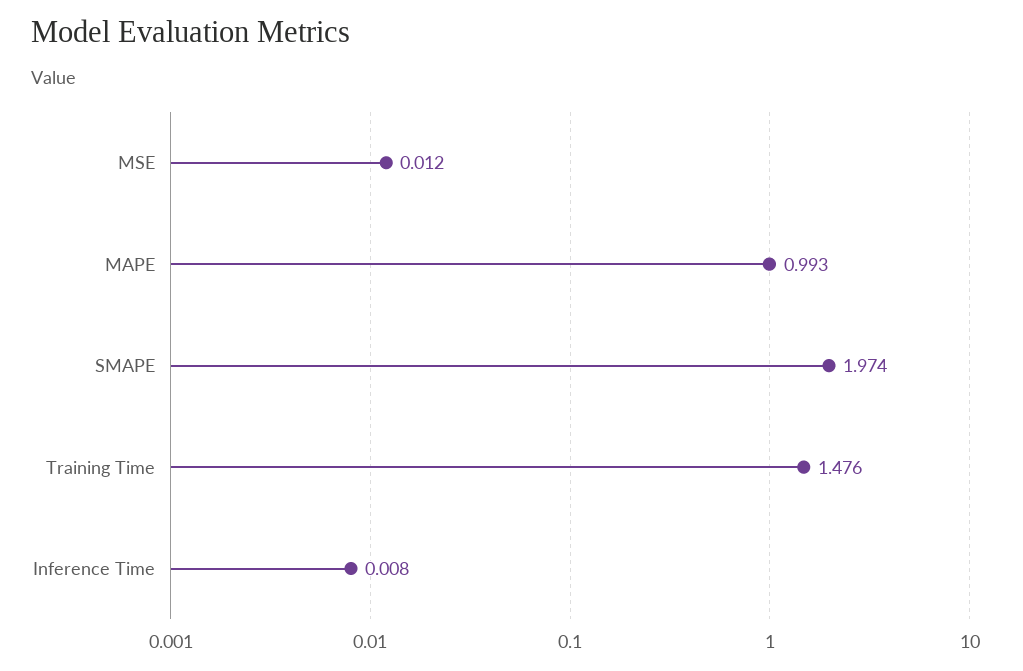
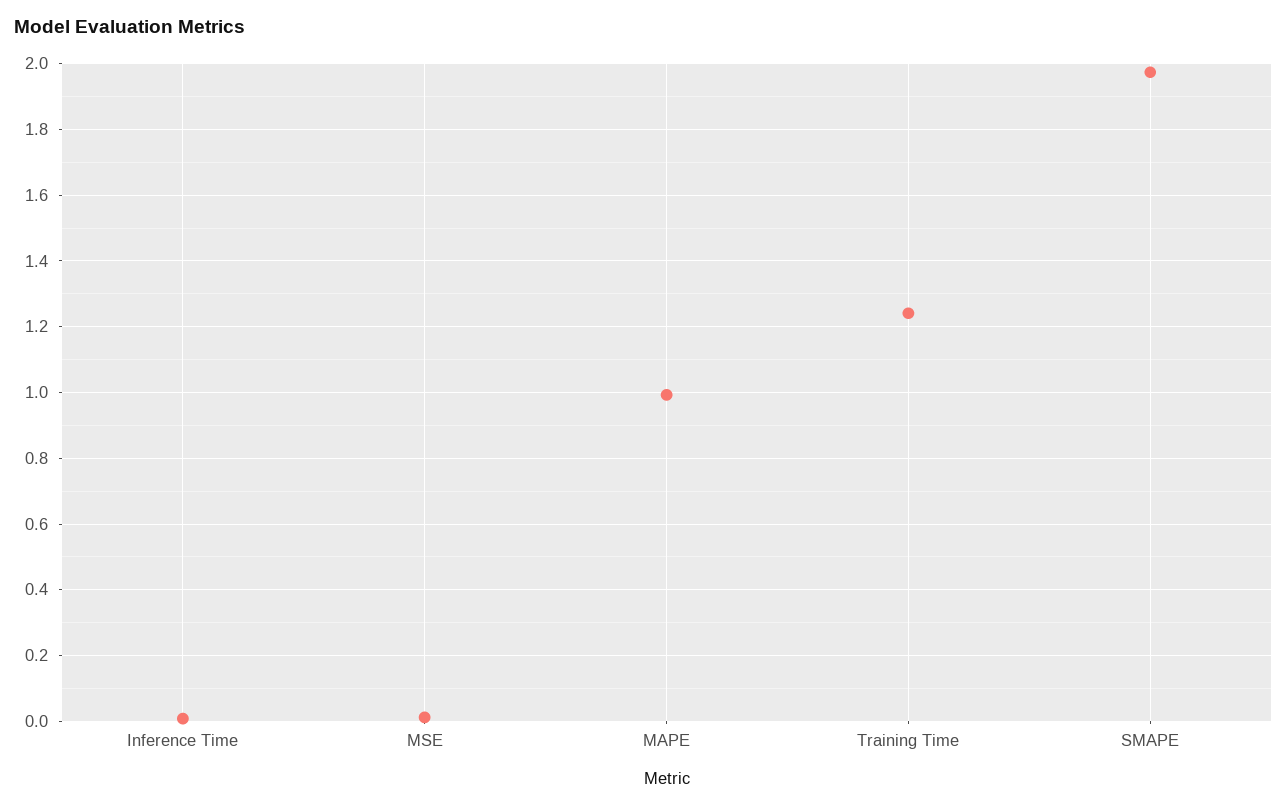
  {
    "MSE": 0.012,
    "MAPE": 0.993,
    "SMAPE": 1.974,
-   "Training Time": 1.476,
+   "Training Time": 1.24,
    "Inference Time": 0.008
  }

